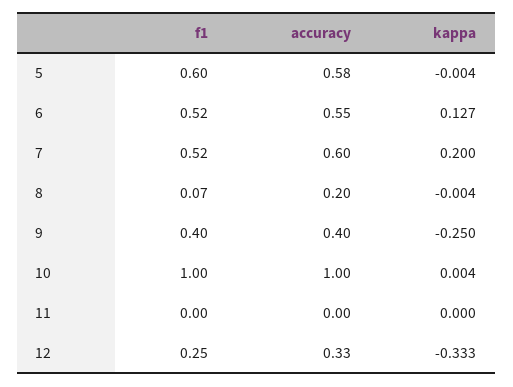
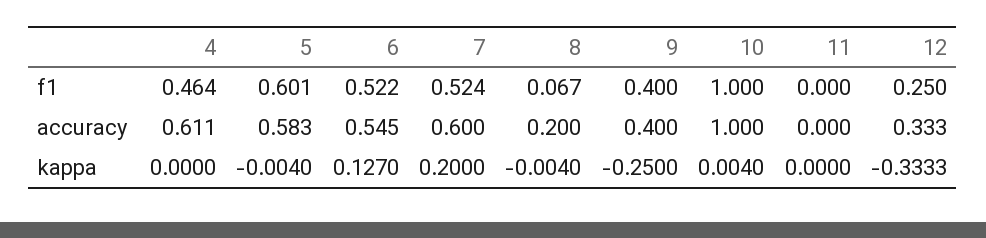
  {
    "f1": {
      "5": 0.601,
      "6": 0.522,
      "7": 0.524,
      "8": 0.067,
      "9": 0.4,
      "10": 1,
      "11": 0,
-     "12": 0.25
+     "12": 0.25,
+     "4": 0.464
    },
    "accuracy": {
      "5": 0.583,
      "6": 0.545,
      "7": 0.6,
      "8": 0.2,
      "9": 0.4,
      "10": 1,
      "11": 0,
-     "12": 0.333
+     "12": 0.333,
+     "4": 0.611
    },
    "kappa": {
      "5": -0.004,
      "6": 0.127,
      "7": 0.2,
      "8": -0.004,
      "9": -0.25,
      "10": 0.004,
      "11": 0,
-     "12": -0.3333
+     "12": -0.3333,
+     "4": 0
    }
  }

